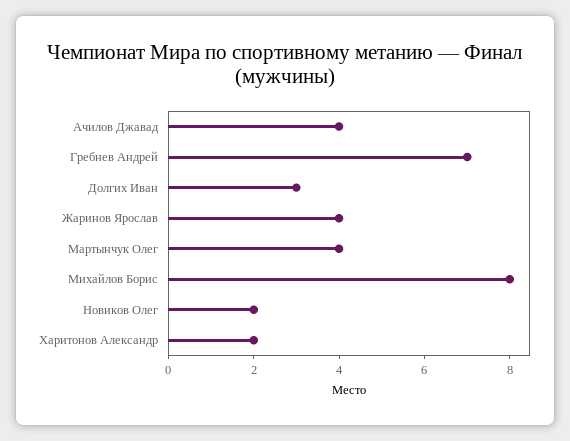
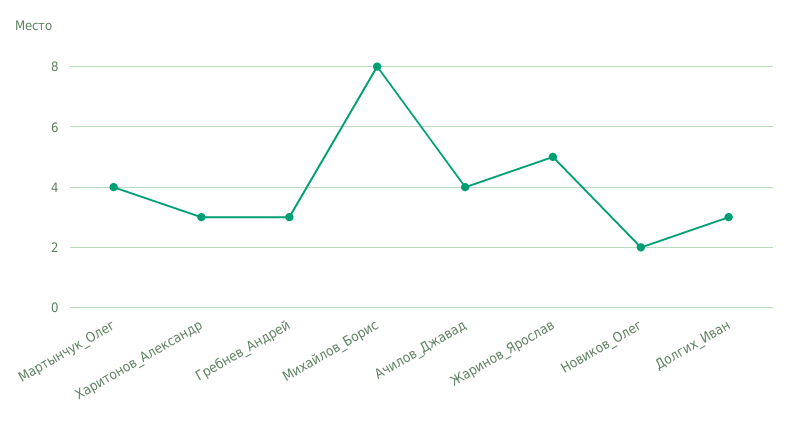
  {
    "Ачилов Джавад": 4,
-   "Гребнев Андрей": 7,
+   "Гребнев Андрей": 3,
    "Долгих Иван": 3,
-   "Жаринов Ярослав": 4,
+   "Жаринов Ярослав": 5,
    "Мартынчук Олег": 4,
    "Михайлов Борис": 8,
    "Новиков Олег": 2,
-   "Харитонов Александр": 2
+   "Харитонов Александр": 3
  }

